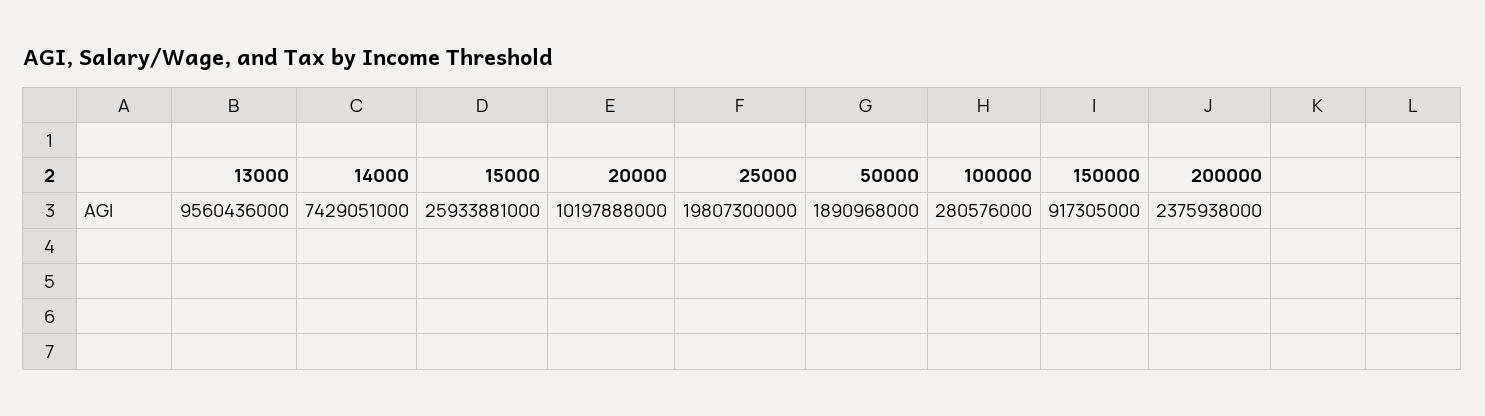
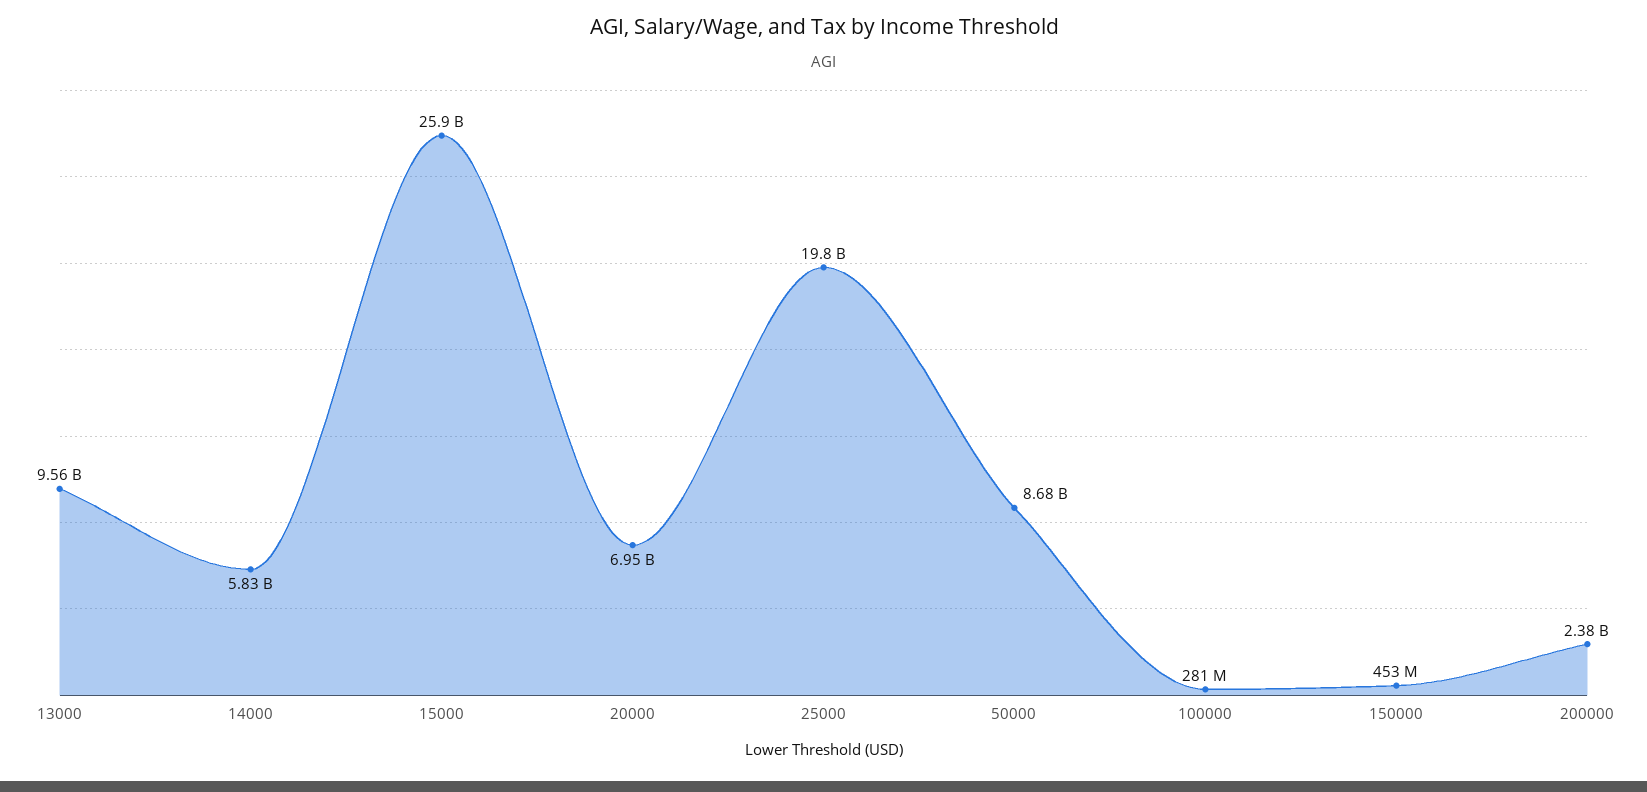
  {
    "13000": 9560436000,
-   "14000": 7429051000,
+   "14000": 5830000000,
    "15000": 25933881000,
-   "20000": 10197888000,
+   "20000": 6950000000,
    "25000": 19807300000,
-   "50000": 1890968000,
+   "50000": 8680000000,
    "100000": 280576000,
-   "150000": 917305000,
+   "150000": 453000000,
    "200000": 2375938000
  }

